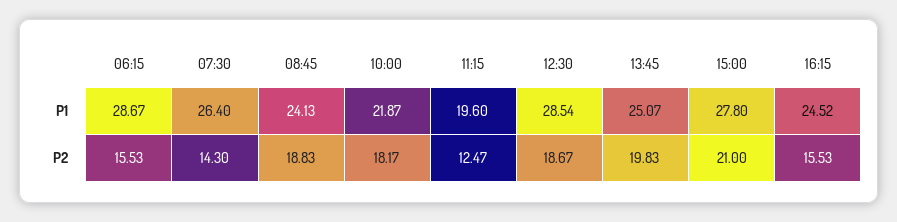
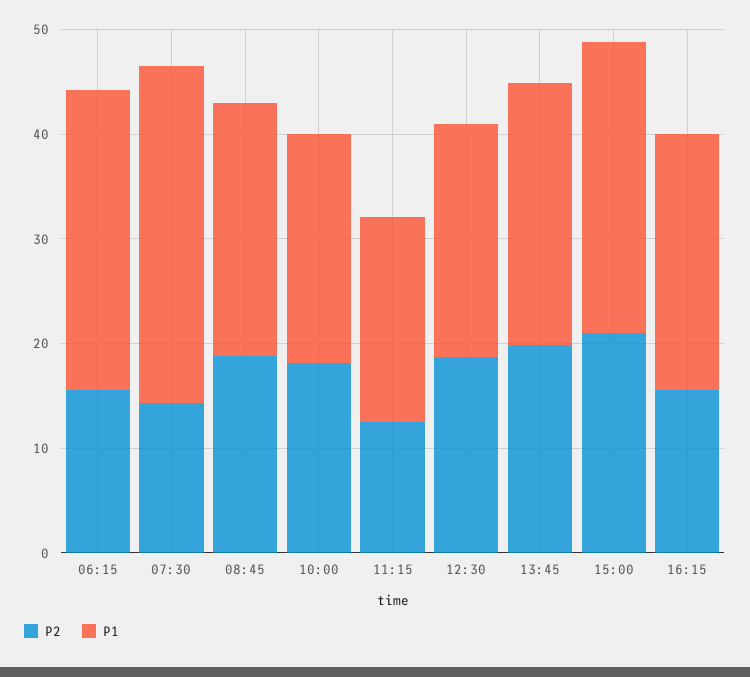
  {
    "P1": {
      "06:15": 28.67,
-     "07:30": 26.4,
+     "07:30": 32,
      "08:45": 24.13,
      "10:00": 21.87,
      "11:15": 19.6,
-     "12:30": 28.54,
+     "12:30": 22,
      "13:45": 25.07,
      "15:00": 27.8,
      "16:15": 24.52
    },
    "P2": {
      "06:15": 15.53,
      "07:30": 14.3,
      "08:45": 18.83,
      "10:00": 18.17,
      "11:15": 12.47,
      "12:30": 18.67,
      "13:45": 19.83,
      "15:00": 21,
      "16:15": 15.53
    }
  }

